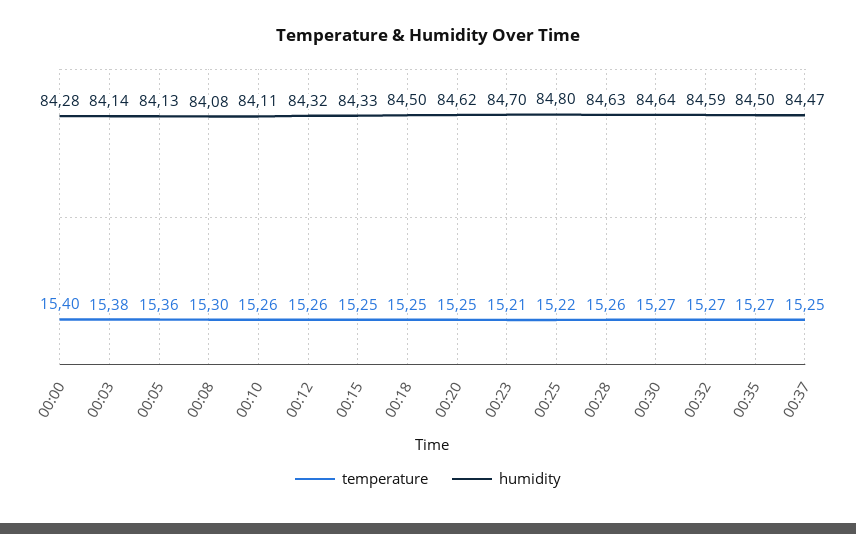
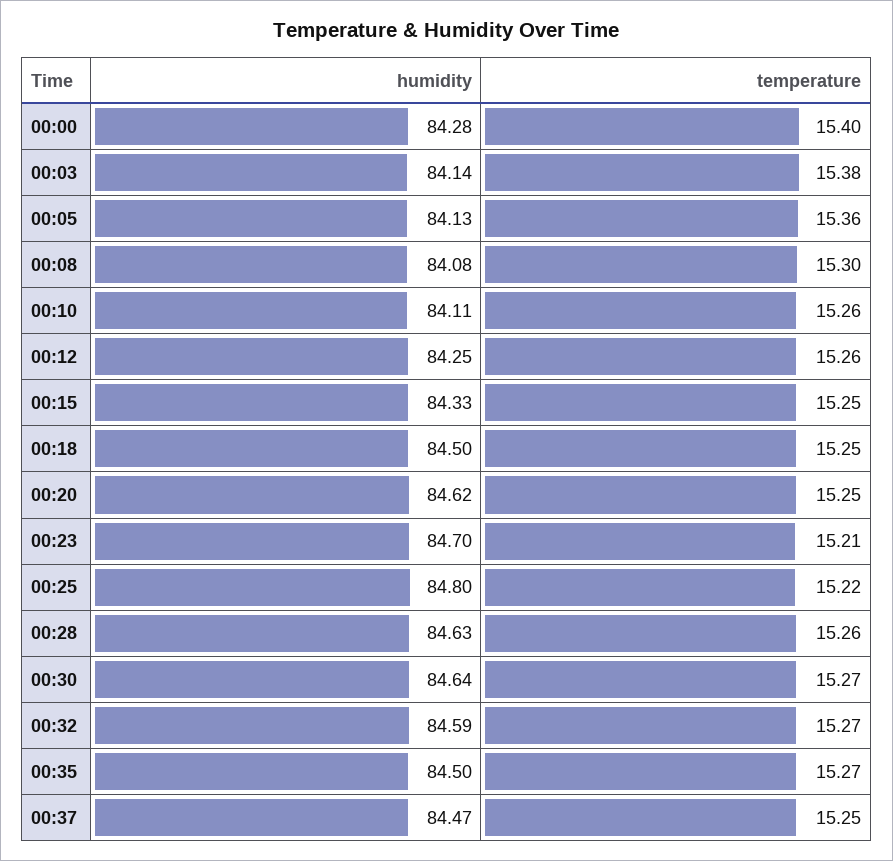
  {
    "temperature": {
      "00:00": 15.4,
      "00:03": 15.38,
      "00:05": 15.36,
      "00:08": 15.3,
      "00:10": 15.26,
      "00:12": 15.26,
      "00:15": 15.25,
      "00:18": 15.25,
      "00:20": 15.25,
      "00:23": 15.21,
      "00:25": 15.22,
      "00:28": 15.26,
      "00:30": 15.27,
      "00:32": 15.27,
      "00:35": 15.27,
      "00:37": 15.25
    },
    "humidity": {
      "00:00": 84.28,
      "00:03": 84.14,
      "00:05": 84.13,
      "00:08": 84.08,
      "00:10": 84.11,
-     "00:12": 84.32,
+     "00:12": 84.25,
      "00:15": 84.33,
      "00:18": 84.5,
      "00:20": 84.62,
      "00:23": 84.7,
      "00:25": 84.8,
      "00:28": 84.63,
      "00:30": 84.64,
      "00:32": 84.59,
      "00:35": 84.5,
      "00:37": 84.47
    }
  }

